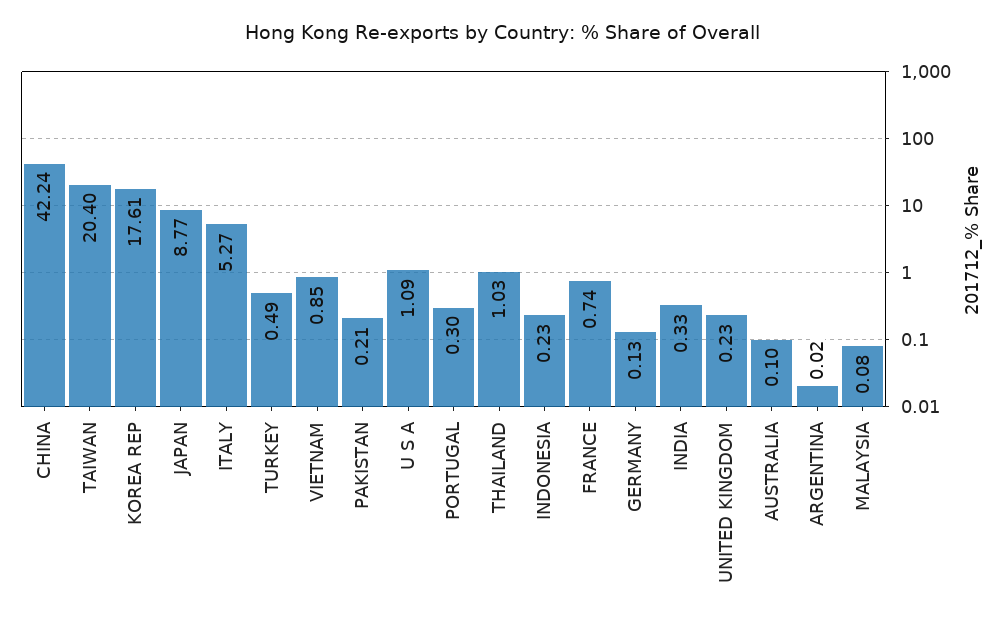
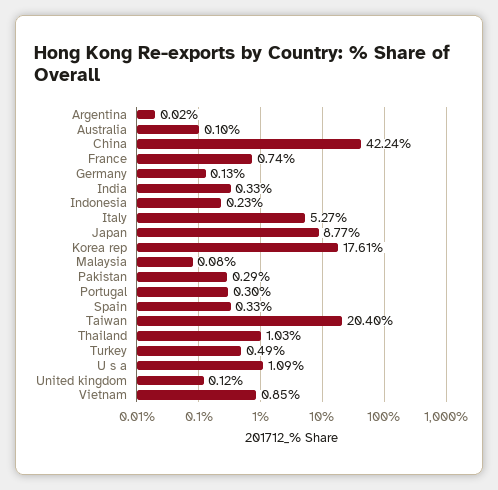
  {
    "CHINA": 42.24,
    "TAIWAN": 20.4,
    "KOREA REP": 17.61,
    "JAPAN": 8.77,
    "ITALY": 5.27,
    "TURKEY": 0.49,
    "VIETNAM": 0.85,
-   "PAKISTAN": 0.21,
+   "PAKISTAN": 0.29,
    "U S A": 1.09,
    "PORTUGAL": 0.3,
    "THAILAND": 1.03,
    "INDONESIA": 0.23,
    "FRANCE": 0.74,
    "GERMANY": 0.13,
    "INDIA": 0.33,
-   "UNITED KINGDOM": 0.23,
+   "UNITED KINGDOM": 0.12,
    "AUSTRALIA": 0.1,
    "ARGENTINA": 0.02,
-   "MALAYSIA": 0.08
+   "MALAYSIA": 0.08,
+   "Spain": 0.33
  }

